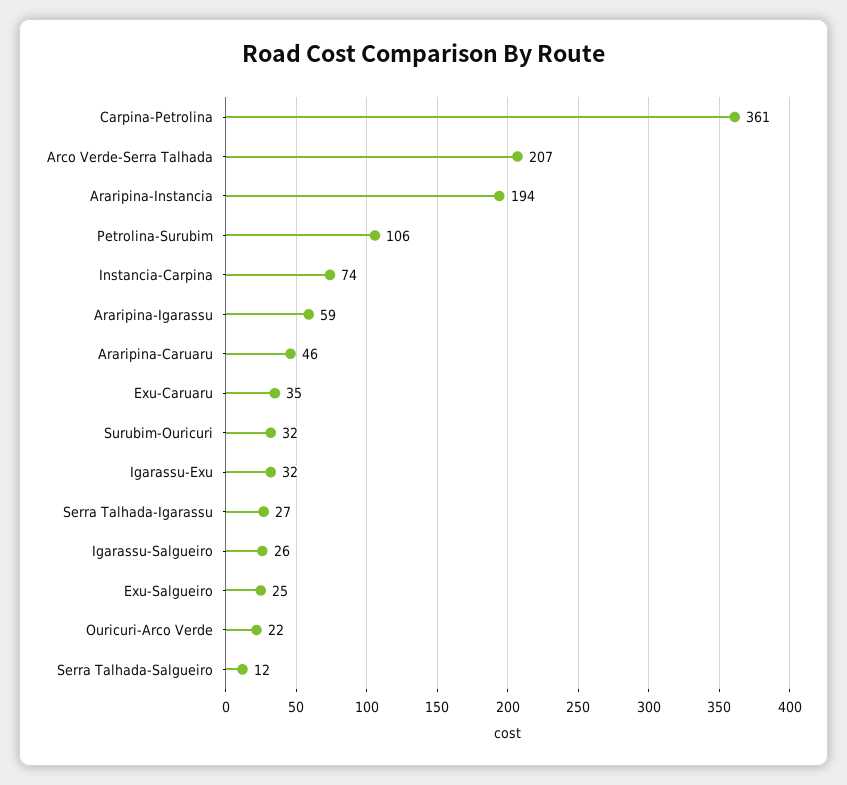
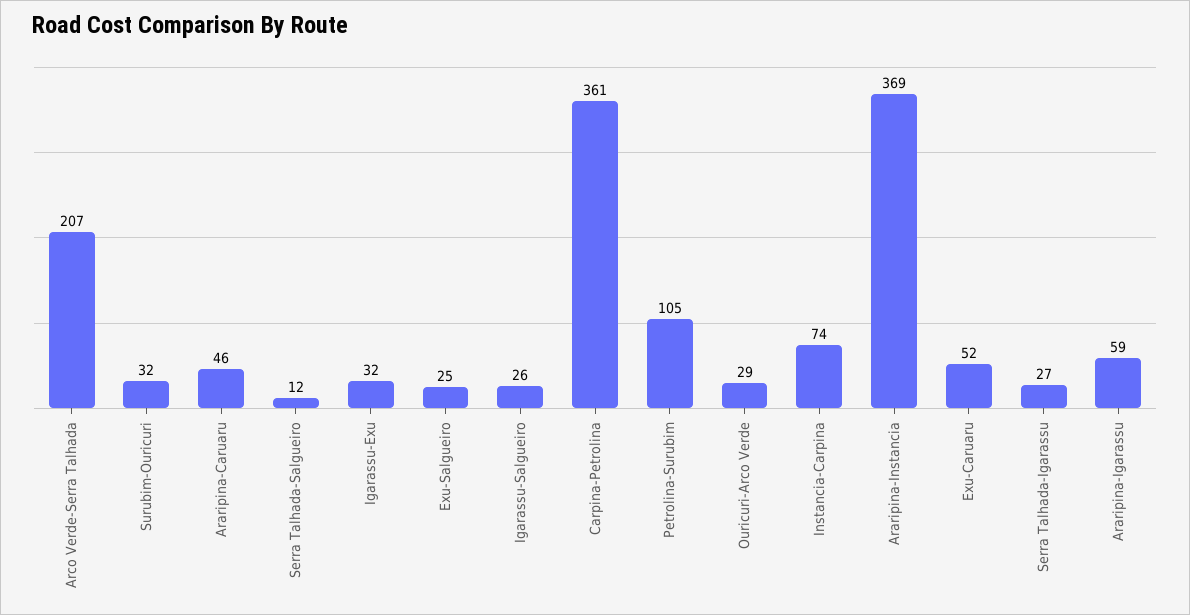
  {
    "Carpina-Petrolina": 361,
    "Arco Verde-Serra Talhada": 207,
-   "Araripina-Instancia": 194,
+   "Araripina-Instancia": 369,
-   "Petrolina-Surubim": 106,
+   "Petrolina-Surubim": 105,
    "Instancia-Carpina": 74,
    "Araripina-Igarassu": 59,
    "Araripina-Caruaru": 46,
-   "Exu-Caruaru": 35,
+   "Exu-Caruaru": 52,
    "Surubim-Ouricuri": 32,
    "Igarassu-Exu": 32,
    "Serra Talhada-Igarassu": 27,
    "Igarassu-Salgueiro": 26,
    "Exu-Salgueiro": 25,
-   "Ouricuri-Arco Verde": 22,
+   "Ouricuri-Arco Verde": 29,
    "Serra Talhada-Salgueiro": 12
  }

